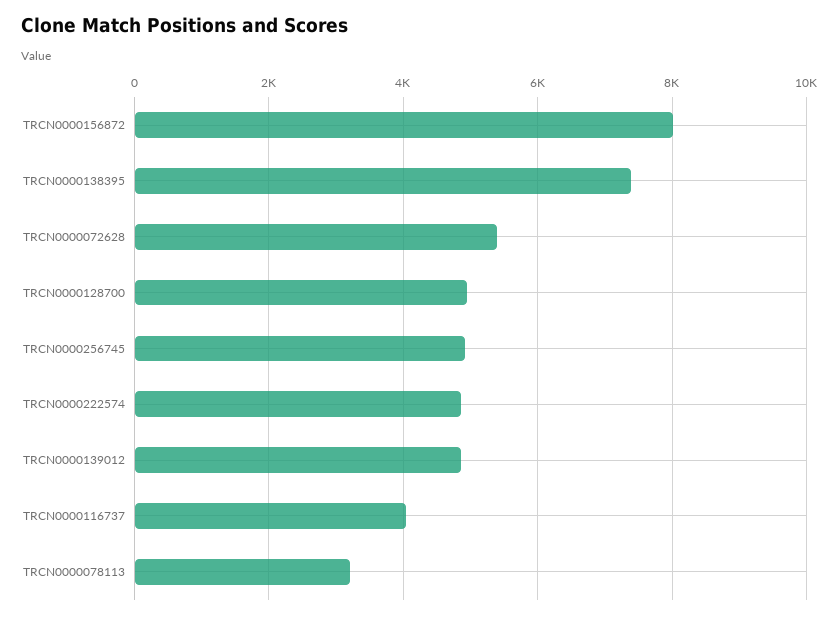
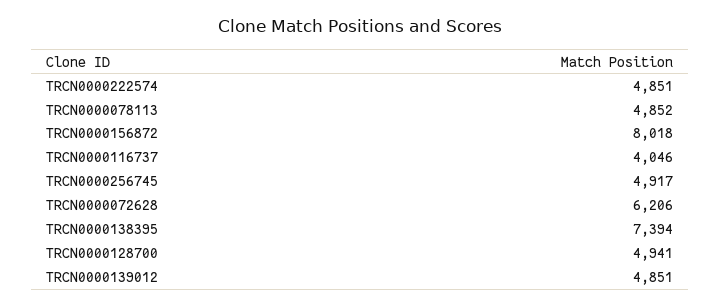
  {
    "TRCN0000156872": 8018,
    "TRCN0000138395": 7394,
-   "TRCN0000072628": 5400,
+   "TRCN0000072628": 6206,
    "TRCN0000128700": 4941,
    "TRCN0000256745": 4917,
    "TRCN0000222574": 4851,
    "TRCN0000139012": 4851,
    "TRCN0000116737": 4046,
-   "TRCN0000078113": 3200
+   "TRCN0000078113": 4852
  }

